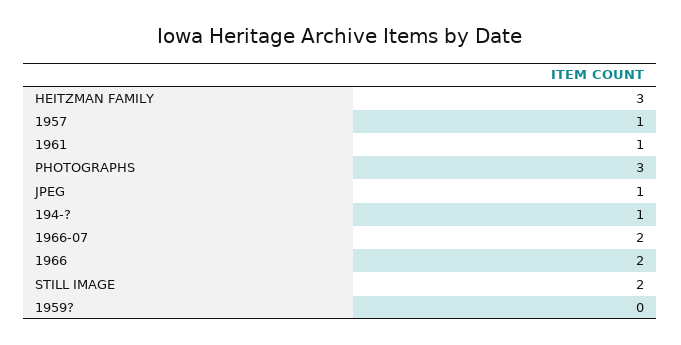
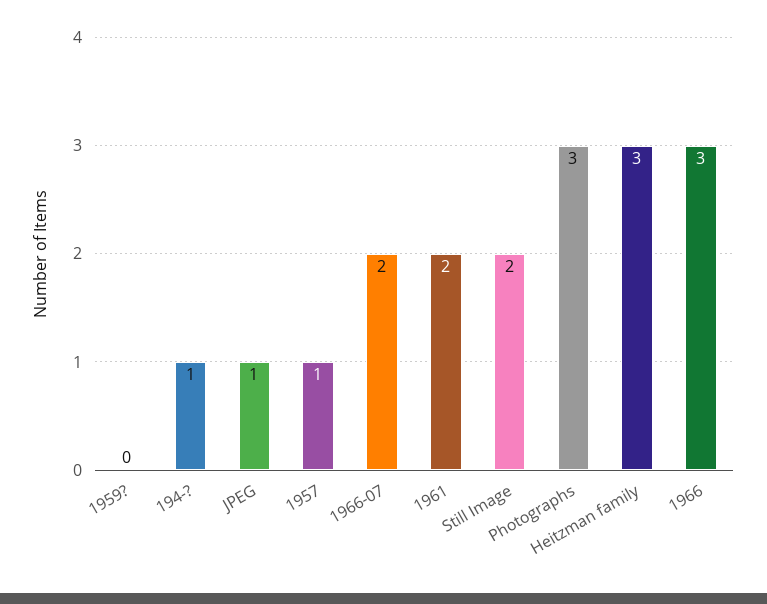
  {
    "HEITZMAN FAMILY": 3,
    "1957": 1,
-   "1961": 1,
+   "1961": 2,
    "PHOTOGRAPHS": 3,
    "JPEG": 1,
    "194-?": 1,
    "1966-07": 2,
-   "1966": 2,
+   "1966": 3,
    "STILL IMAGE": 2,
    "1959?": 0
  }

